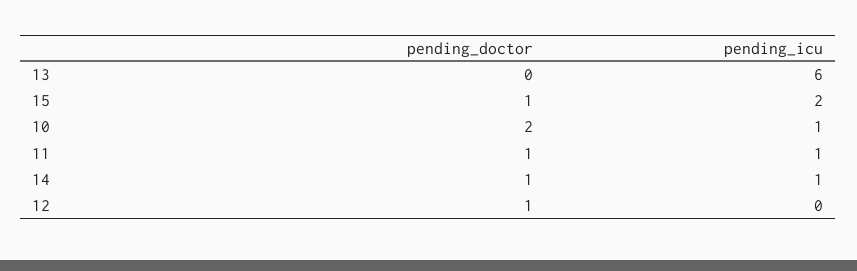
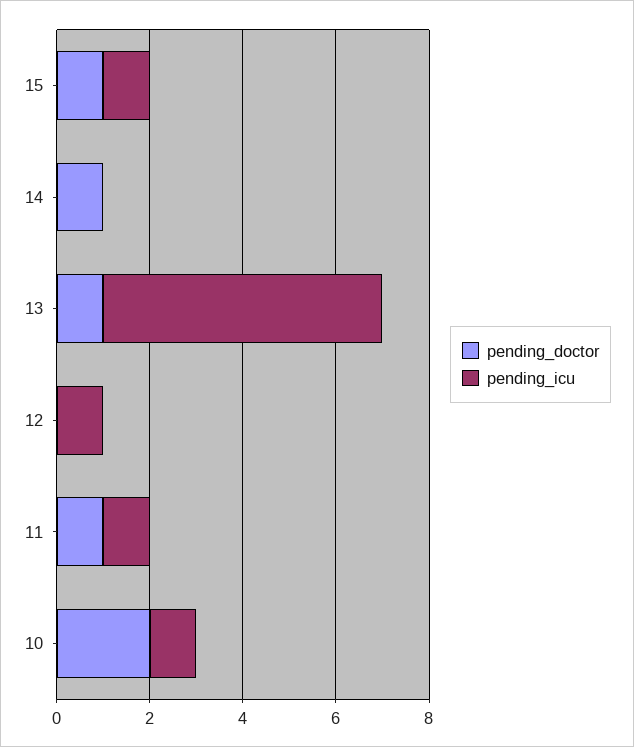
  {
    "pending_doctor": {
-     "13": 0,
+     "13": 1,
      "15": 1,
      "10": 2,
      "11": 1,
      "14": 1,
-     "12": 1
+     "12": 0
    },
    "pending_icu": {
      "13": 6,
-     "15": 2,
+     "15": 1,
      "10": 1,
      "11": 1,
-     "14": 1,
+     "14": 0,
-     "12": 0
+     "12": 1
    }
  }

